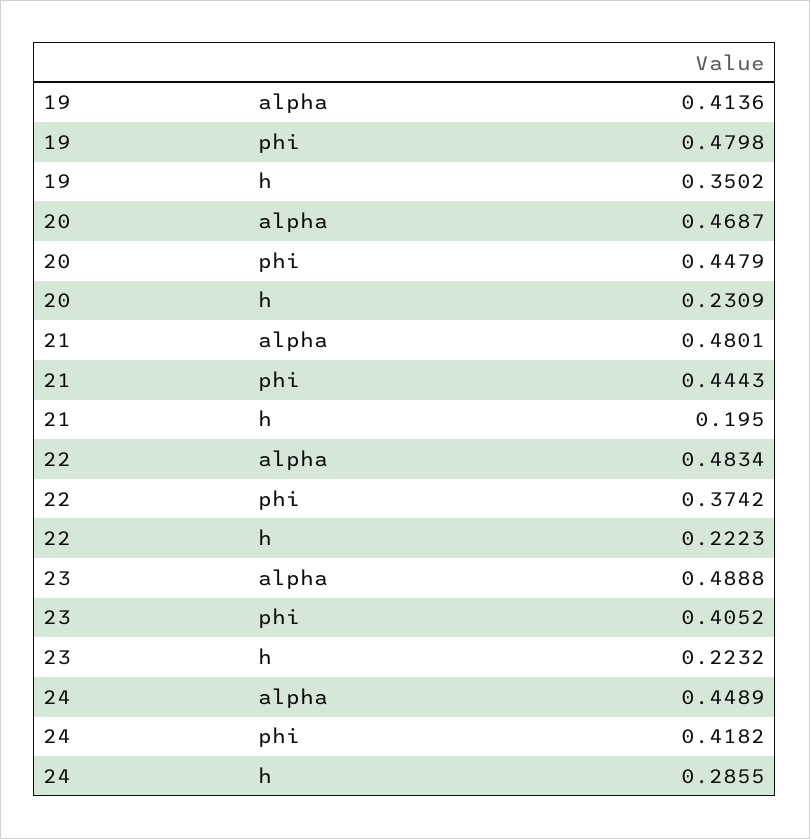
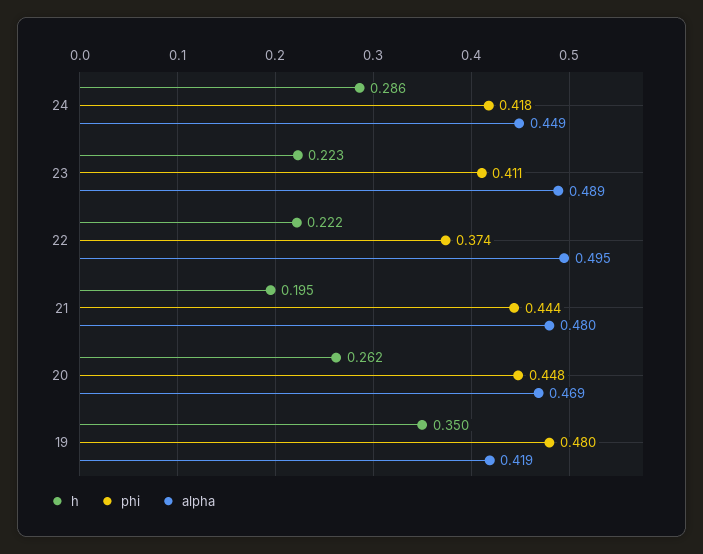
  {
    "alpha": {
-     "19": 0.4136,
+     "19": 0.419,
      "20": 0.4687,
      "21": 0.4801,
-     "22": 0.4834,
+     "22": 0.495,
      "23": 0.4888,
      "24": 0.4489
    },
    "phi": {
      "19": 0.4798,
      "20": 0.4479,
      "21": 0.4443,
      "22": 0.3742,
-     "23": 0.4052,
+     "23": 0.411,
      "24": 0.4182
    },
    "h": {
      "19": 0.3502,
-     "20": 0.2309,
+     "20": 0.262,
      "21": 0.195,
      "22": 0.2223,
      "23": 0.2232,
      "24": 0.2855
    }
  }

